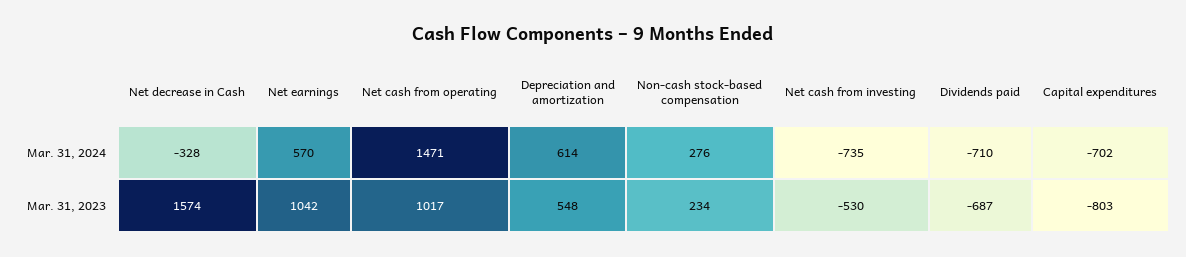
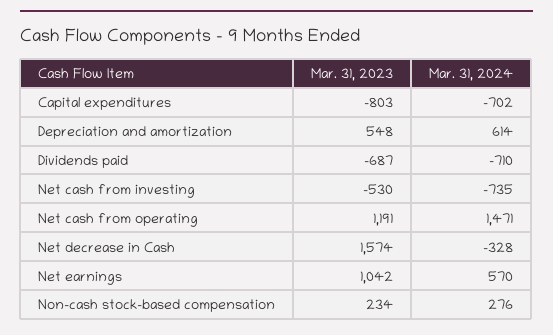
  {
    "Net decrease in Cash": {
      "Mar. 31, 2024": -328,
      "Mar. 31, 2023": 1574
    },
    "Net earnings": {
      "Mar. 31, 2024": 570,
      "Mar. 31, 2023": 1042
    },
    "Net cash from operating": {
      "Mar. 31, 2024": 1471,
-     "Mar. 31, 2023": 1017
+     "Mar. 31, 2023": 1191
    },
    "Depreciation and amortization": {
      "Mar. 31, 2024": 614,
      "Mar. 31, 2023": 548
    },
    "Non-cash stock-based compensation": {
      "Mar. 31, 2024": 276,
      "Mar. 31, 2023": 234
    },
    "Net cash from investing": {
      "Mar. 31, 2024": -735,
      "Mar. 31, 2023": -530
    },
    "Dividends paid": {
      "Mar. 31, 2024": -710,
      "Mar. 31, 2023": -687
    },
    "Capital expenditures": {
      "Mar. 31, 2024": -702,
      "Mar. 31, 2023": -803
    }
  }

